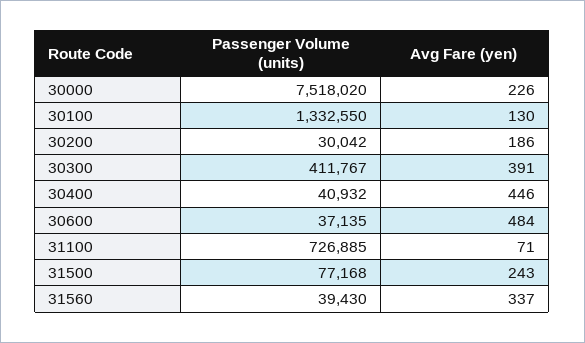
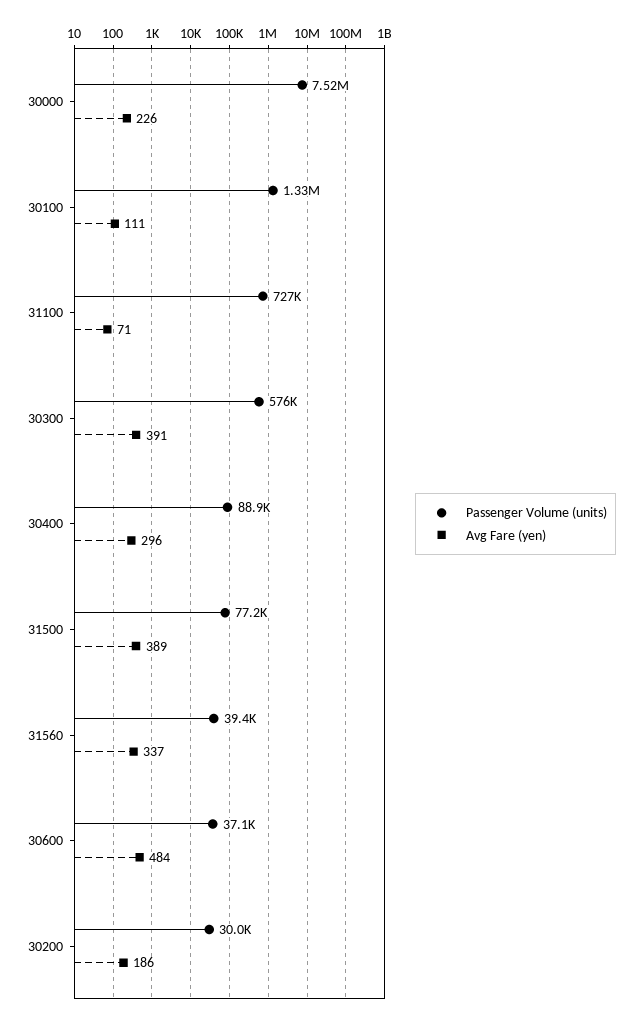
  {
    "Passenger Volume (units)": {
      "30000": 7518020,
      "30100": 1332550,
      "30200": 30042,
-     "30300": 411767,
+     "30300": 576000,
-     "30400": 40932,
+     "30400": 88900,
      "30600": 37135,
      "31100": 726885,
      "31500": 77168,
      "31560": 39430
    },
    "Avg Fare (yen)": {
      "30000": 226,
-     "30100": 130,
+     "30100": 111,
      "30200": 186,
      "30300": 391,
-     "30400": 446,
+     "30400": 296,
      "30600": 484,
      "31100": 71,
-     "31500": 243,
+     "31500": 389,
      "31560": 337
    }
  }

